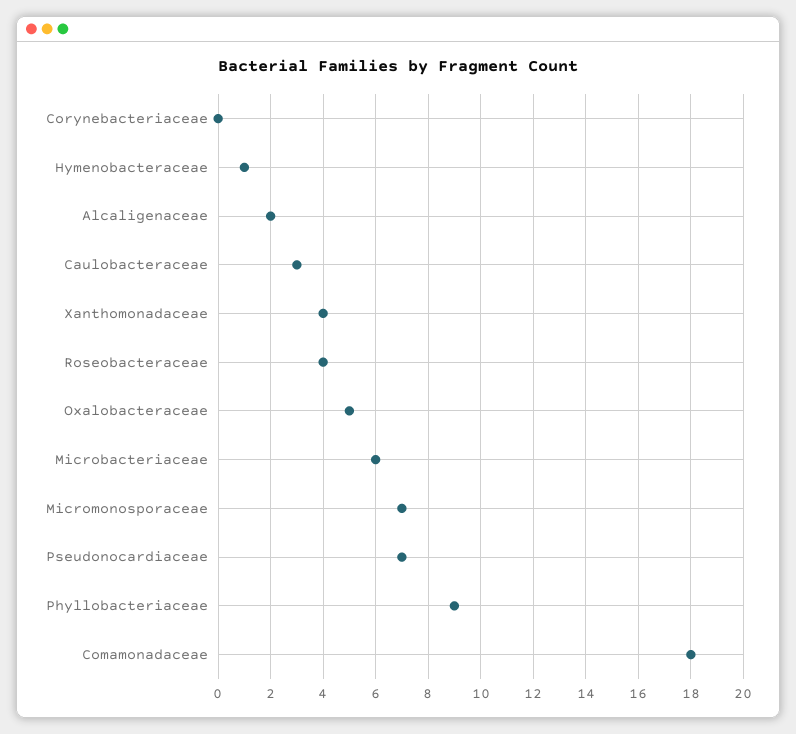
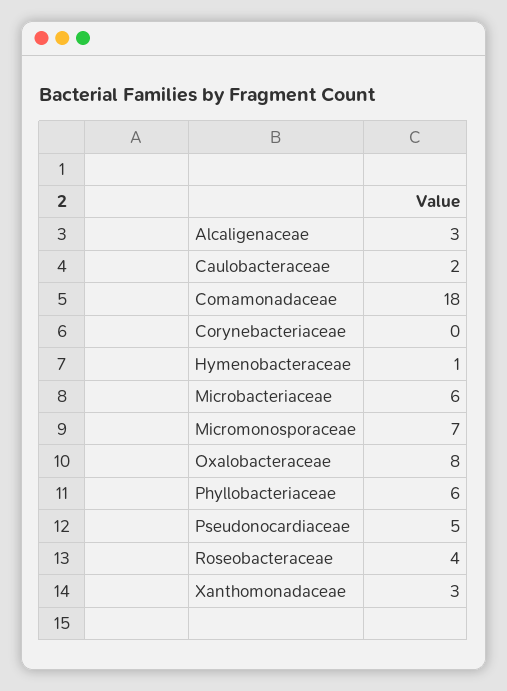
  {
    "Corynebacteriaceae": 0,
    "Hymenobacteraceae": 1,
-   "Alcaligenaceae": 2,
+   "Alcaligenaceae": 3,
-   "Caulobacteraceae": 3,
+   "Caulobacteraceae": 2,
-   "Xanthomonadaceae": 4,
+   "Xanthomonadaceae": 3,
    "Roseobacteraceae": 4,
-   "Oxalobacteraceae": 5,
+   "Oxalobacteraceae": 8,
    "Microbacteriaceae": 6,
    "Micromonosporaceae": 7,
-   "Pseudonocardiaceae": 7,
+   "Pseudonocardiaceae": 5,
-   "Phyllobacteriaceae": 9,
+   "Phyllobacteriaceae": 6,
    "Comamonadaceae": 18
  }

